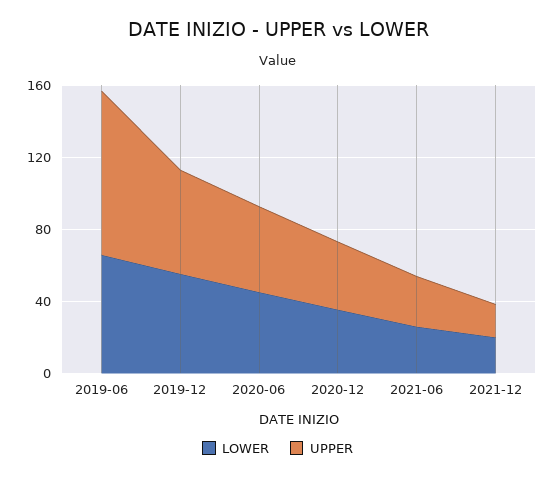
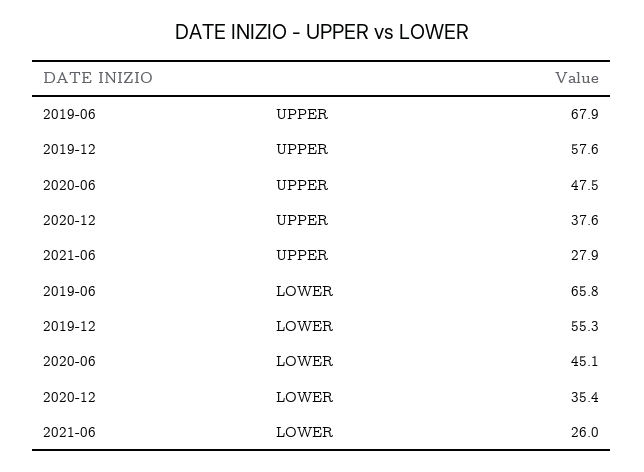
  {
    "LOWER": {
      "2019-06": 65.8,
      "2019-12": 55.3,
      "2020-06": 45.1,
      "2020-12": 35.4,
-     "2021-06": 26,
+     "2021-06": 26
-     "2021-12": 20
    },
    "UPPER": {
-     "2019-06": 90,
+     "2019-06": 67.9,
      "2019-12": 57.6,
      "2020-06": 47.5,
      "2020-12": 37.6,
-     "2021-06": 27.9,
+     "2021-06": 27.9
-     "2021-12": 20
    }
  }

